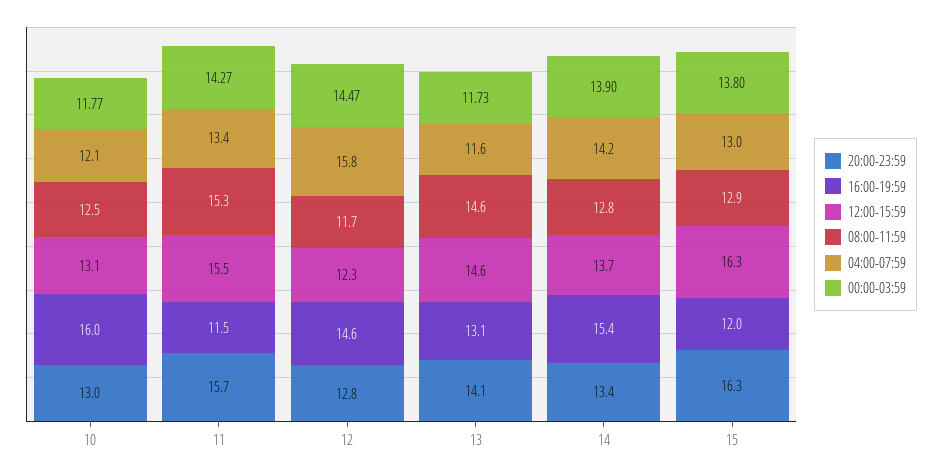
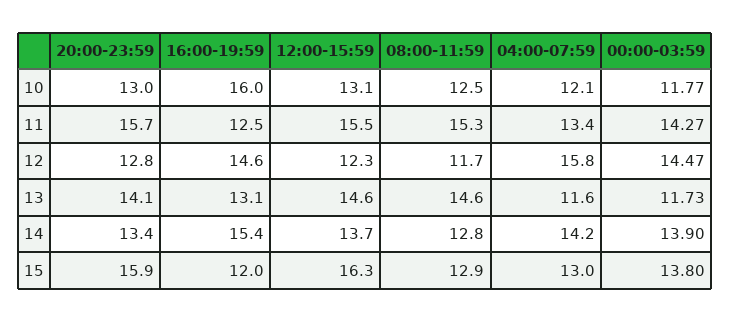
  {
    "20:00-23:59": {
      "10": 13,
      "11": 15.7,
      "12": 12.8,
      "13": 14.1,
      "14": 13.4,
-     "15": 16.3
+     "15": 15.9
    },
    "16:00-19:59": {
      "10": 16,
-     "11": 11.5,
+     "11": 12.5,
      "12": 14.6,
      "13": 13.1,
      "14": 15.4,
      "15": 12
    },
    "12:00-15:59": {
      "10": 13.1,
      "11": 15.5,
      "12": 12.3,
      "13": 14.6,
      "14": 13.7,
      "15": 16.3
    },
    "08:00-11:59": {
      "10": 12.5,
      "11": 15.3,
      "12": 11.7,
      "13": 14.6,
      "14": 12.8,
      "15": 12.9
    },
    "04:00-07:59": {
      "10": 12.1,
      "11": 13.4,
      "12": 15.8,
      "13": 11.6,
      "14": 14.2,
      "15": 13
    },
    "00:00-03:59": {
      "10": 11.77,
      "11": 14.27,
      "12": 14.47,
      "13": 11.73,
      "14": 13.9,
      "15": 13.8
    }
  }

